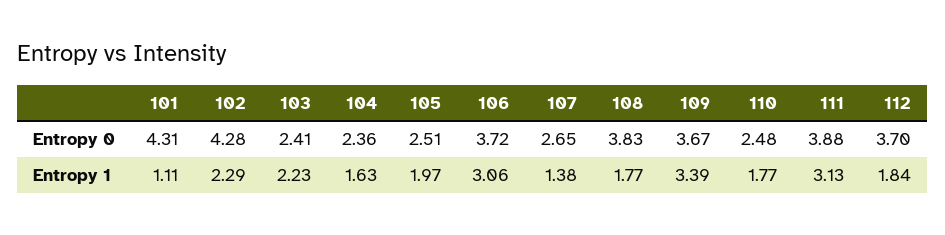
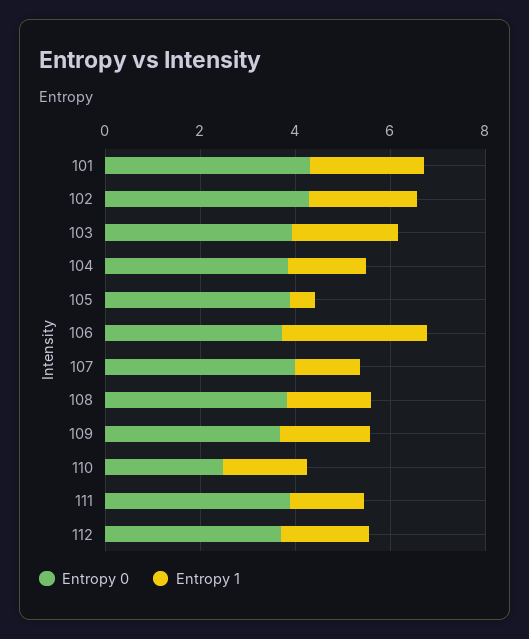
  {
    "Entropy 0": {
      "101": 4.31,
      "102": 4.28,
-     "103": 2.41,
+     "103": 4,
-     "104": 2.36,
+     "104": 4,
-     "105": 2.51,
+     "105": 4,
      "106": 3.72,
-     "107": 2.65,
+     "107": 4,
      "108": 3.83,
      "109": 3.67,
      "110": 2.48,
      "111": 3.88,
      "112": 3.7
    },
    "Entropy 1": {
-     "101": 1.11,
+     "101": 2.5,
      "102": 2.29,
      "103": 2.23,
      "104": 1.63,
-     "105": 1.97,
+     "105": 0.5,
      "106": 3.06,
      "107": 1.38,
      "108": 1.77,
-     "109": 3.39,
+     "109": 2,
      "110": 1.77,
-     "111": 3.13,
+     "111": 1.5,
      "112": 1.84
    }
  }

